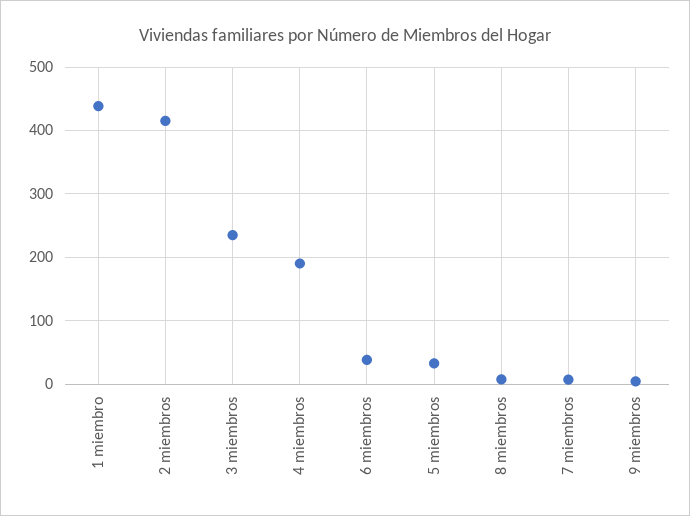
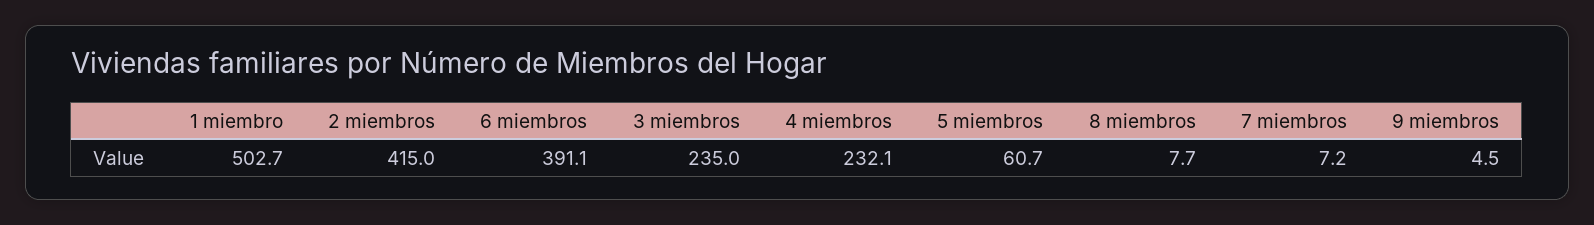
  {
-   "1 miembro": 440,
+   "1 miembro": 502.7,
    "2 miembros": 415,
    "3 miembros": 235,
-   "4 miembros": 190,
+   "4 miembros": 232.1,
-   "6 miembros": 40,
+   "6 miembros": 391.1,
-   "5 miembros": 30,
+   "5 miembros": 60.7,
    "8 miembros": 7.7,
    "7 miembros": 7.2,
    "9 miembros": 4.5
  }

